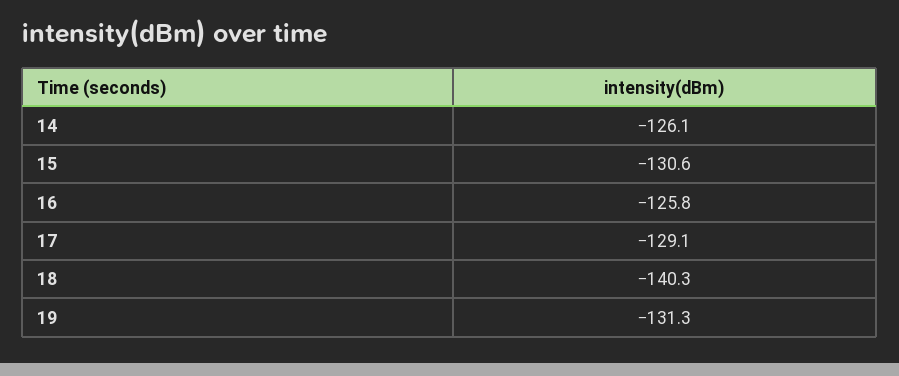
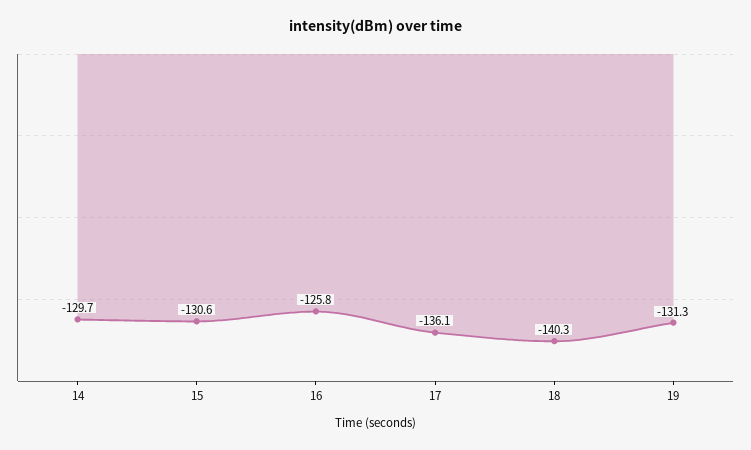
  {
-   "14": -126.1,
+   "14": -129.7,
    "15": -130.6,
    "16": -125.8,
-   "17": -129.1,
+   "17": -136.1,
    "18": -140.3,
    "19": -131.3
  }

